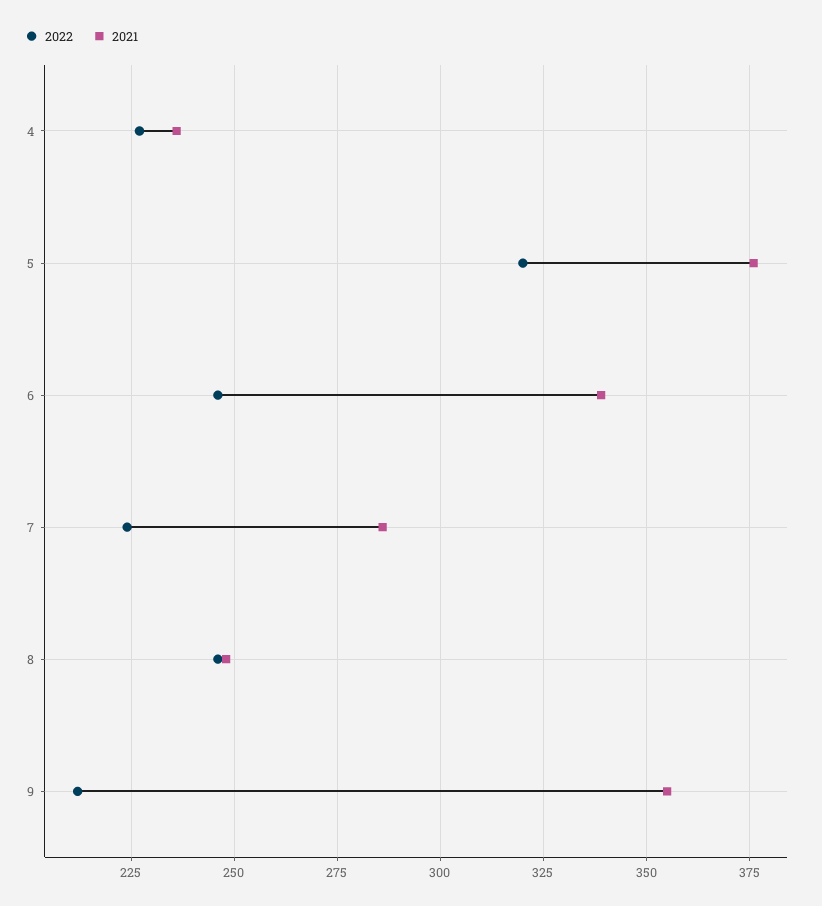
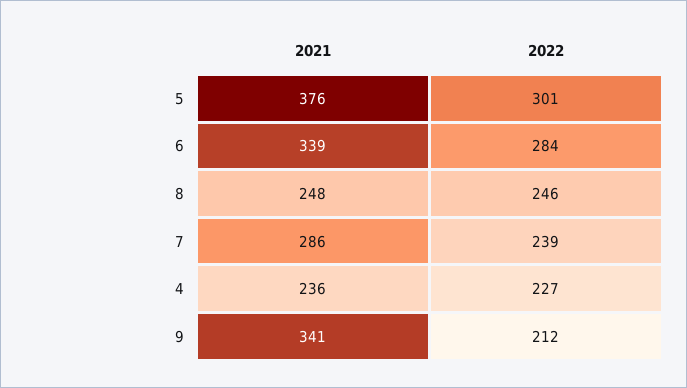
  {
    "2022": {
      "4": 227,
-     "5": 320,
+     "5": 301,
-     "6": 245,
+     "6": 284,
-     "7": 225,
+     "7": 239,
      "8": 246,
      "9": 212
    },
    "2021": {
      "4": 236,
      "5": 376,
      "6": 339,
      "7": 286,
      "8": 248,
-     "9": 355
+     "9": 341
    }
  }

